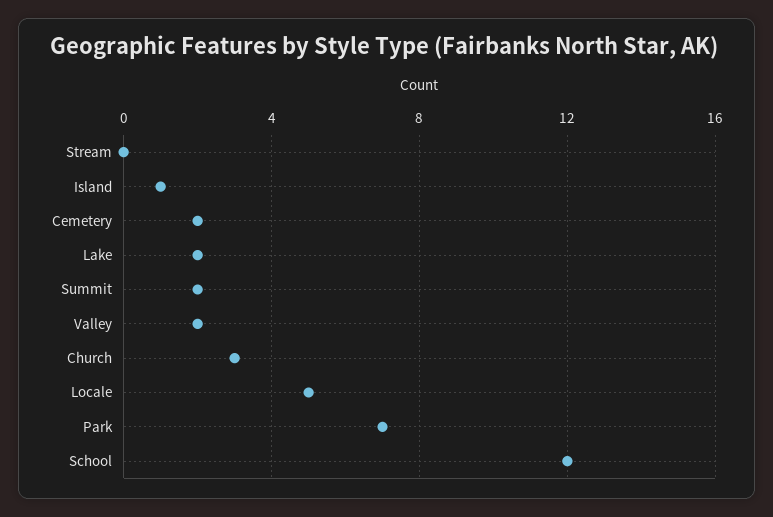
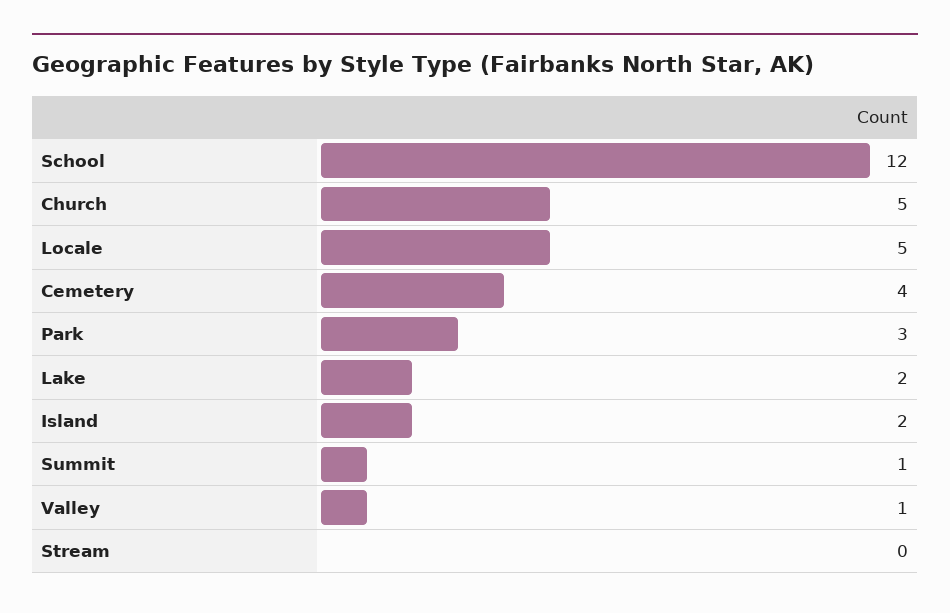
  {
    "Stream": 0,
-   "Island": 1,
+   "Island": 2,
-   "Cemetery": 2,
+   "Cemetery": 4,
    "Lake": 2,
-   "Summit": 2,
+   "Summit": 1,
-   "Valley": 2,
+   "Valley": 1,
-   "Church": 3,
+   "Church": 5,
    "Locale": 5,
-   "Park": 7,
+   "Park": 3,
    "School": 12
  }

